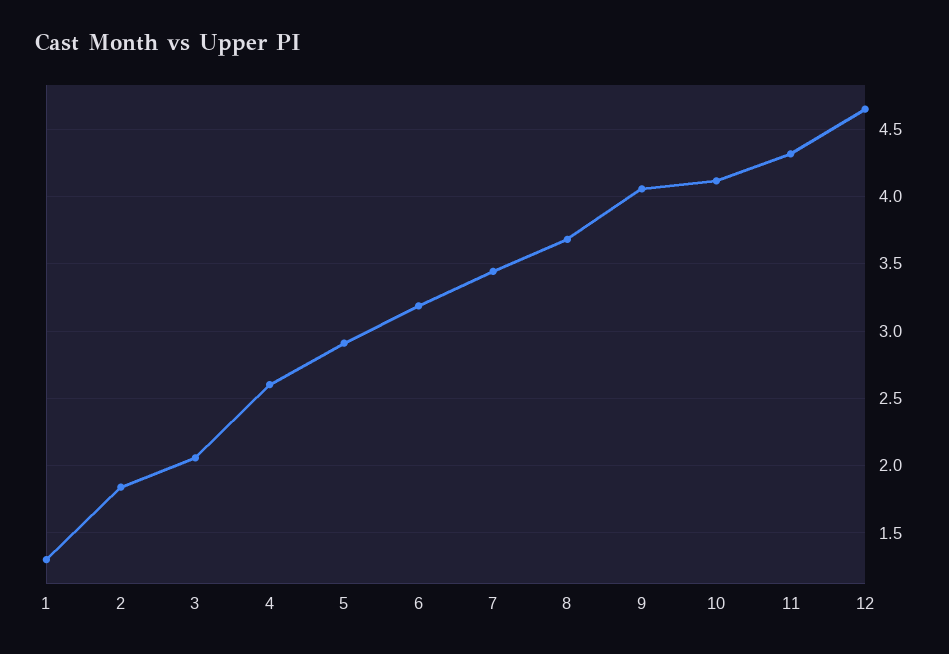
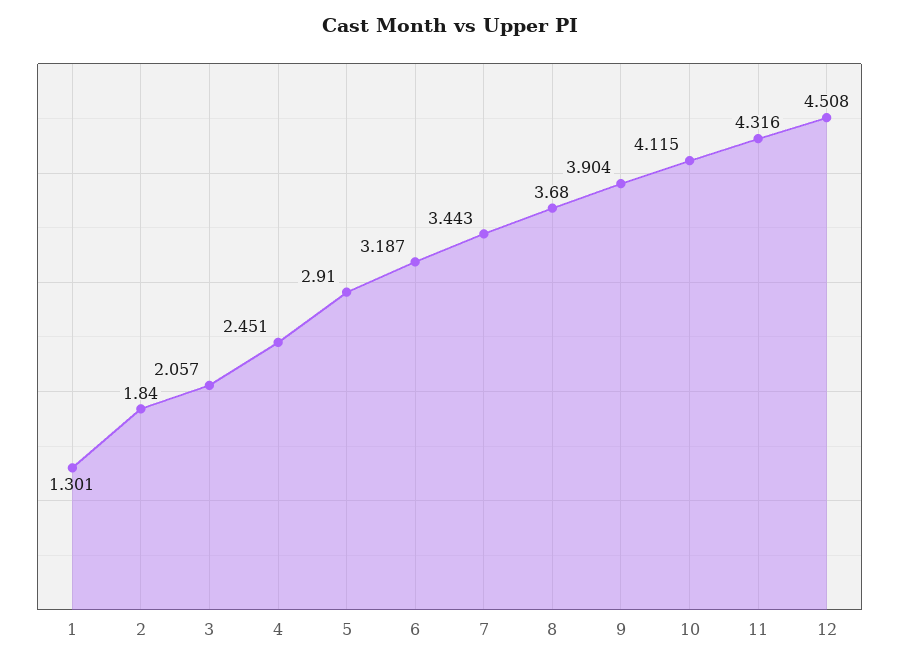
  {
    "1": 1.301,
    "2": 1.84,
    "3": 2.057,
-   "4": 2.6,
+   "4": 2.451,
    "5": 2.91,
    "6": 3.187,
    "7": 3.443,
    "8": 3.68,
-   "9": 4.05,
+   "9": 3.904,
    "10": 4.115,
    "11": 4.316,
-   "12": 4.65
+   "12": 4.508
  }

